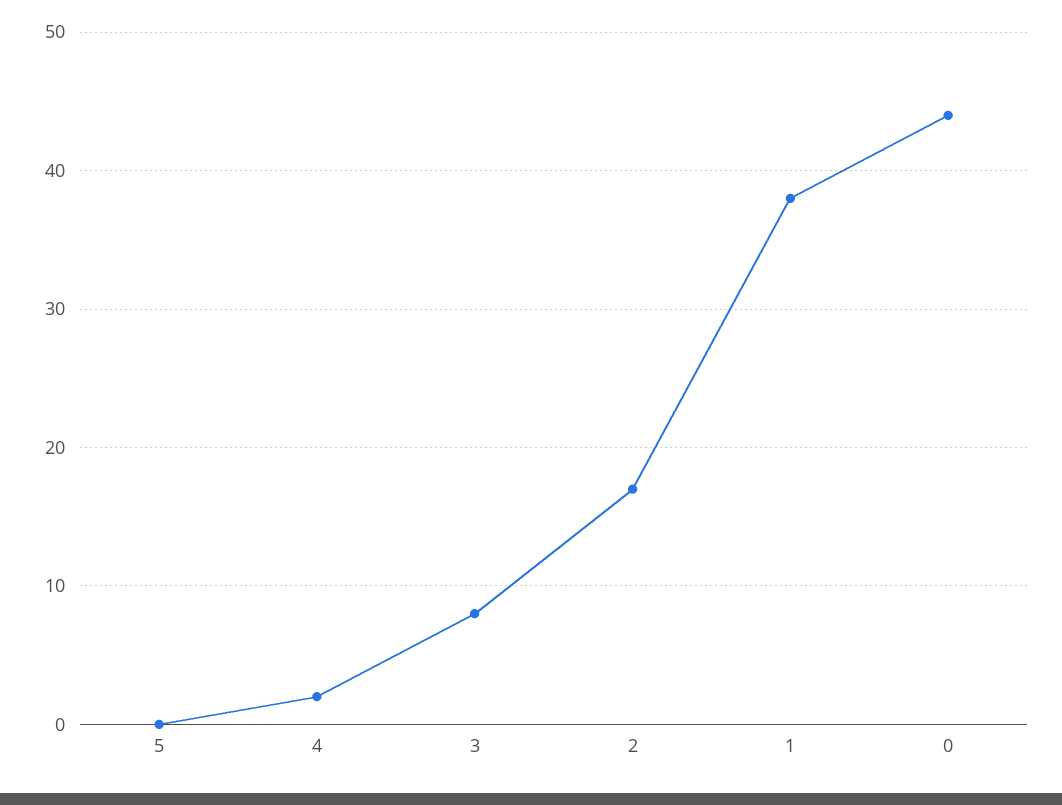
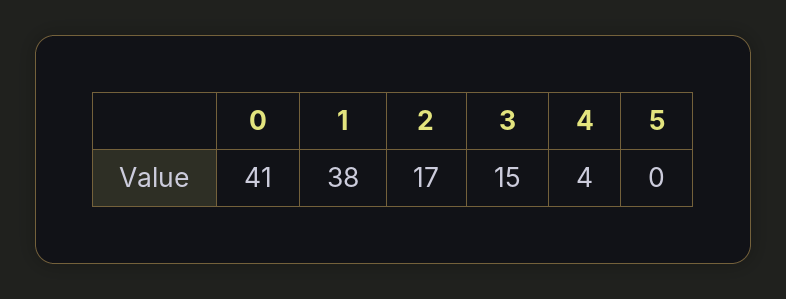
  {
    "5": 0,
-   "4": 2,
+   "4": 4,
-   "3": 8,
+   "3": 15,
    "2": 17,
    "1": 38,
-   "0": 44
+   "0": 41
  }

